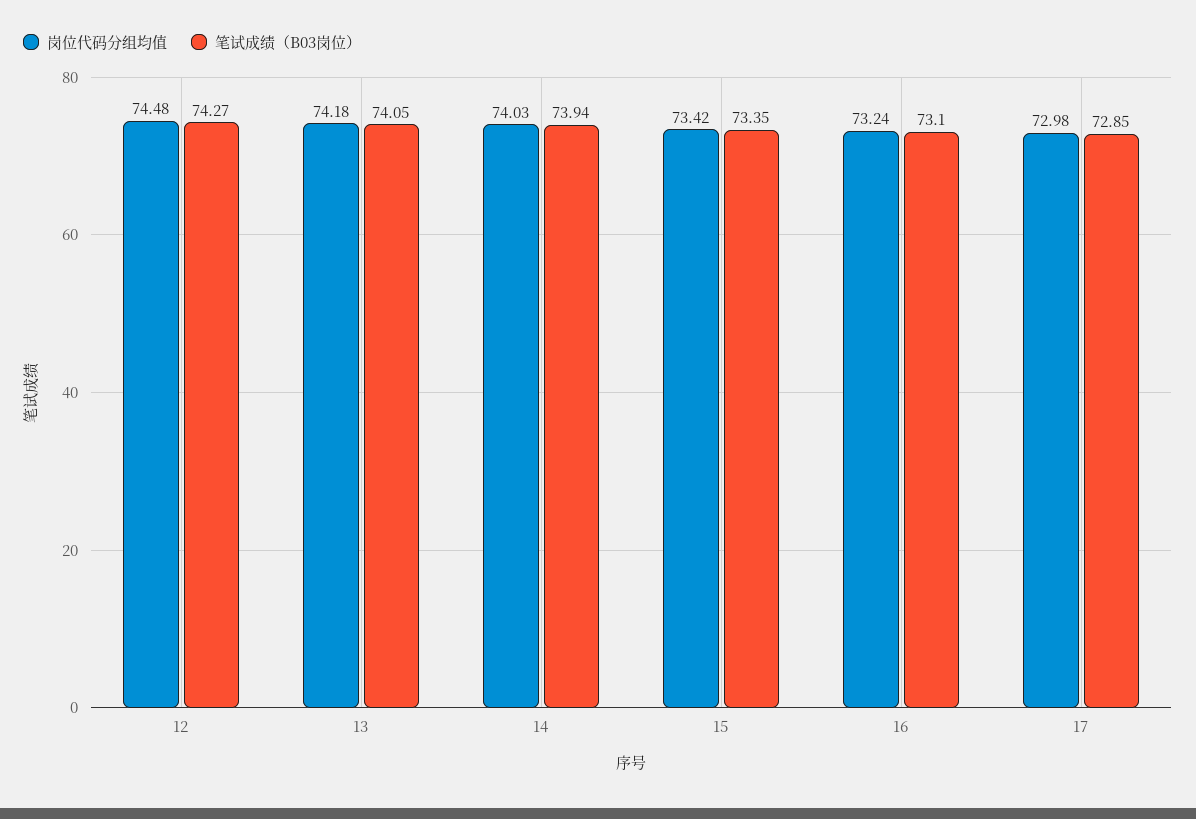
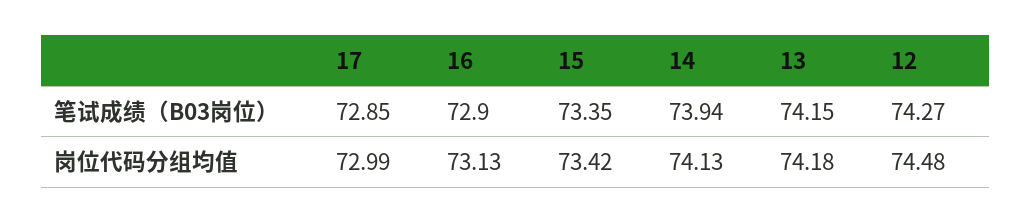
  {
    "岗位代码分组均值": {
      "12": 74.48,
      "13": 74.18,
-     "14": 74.03,
+     "14": 74.13,
      "15": 73.42,
-     "16": 73.24,
+     "16": 73.13,
-     "17": 72.98
+     "17": 72.99
    },
    "笔试成绩（B03岗位）": {
      "12": 74.27,
-     "13": 74.05,
+     "13": 74.15,
      "14": 73.94,
      "15": 73.35,
-     "16": 73.1,
+     "16": 72.9,
      "17": 72.85
    }
  }

